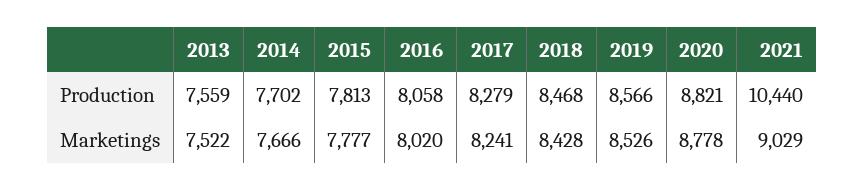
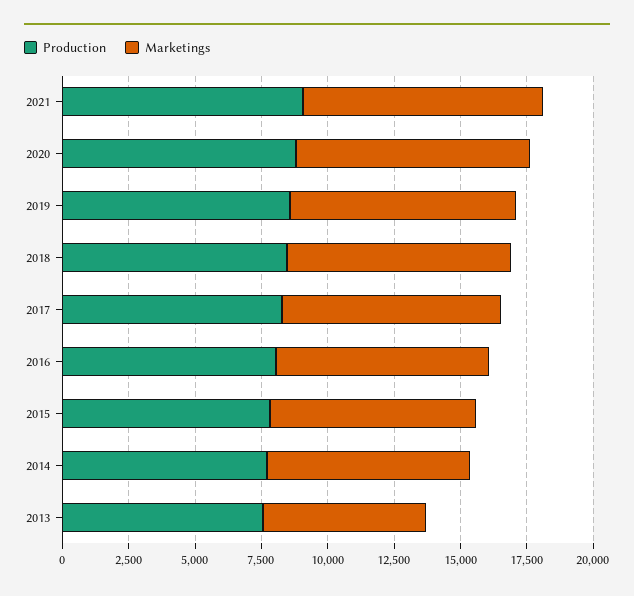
  {
    "Production": {
      "2013": 7559,
      "2014": 7702,
      "2015": 7813,
      "2016": 8058,
      "2017": 8279,
      "2018": 8468,
      "2019": 8566,
      "2020": 8821,
-     "2021": 10440
+     "2021": 9000
    },
    "Marketings": {
-     "2013": 7522,
+     "2013": 6000,
      "2014": 7666,
      "2015": 7777,
      "2016": 8020,
      "2017": 8241,
      "2018": 8428,
      "2019": 8526,
      "2020": 8778,
      "2021": 9029
    }
  }

